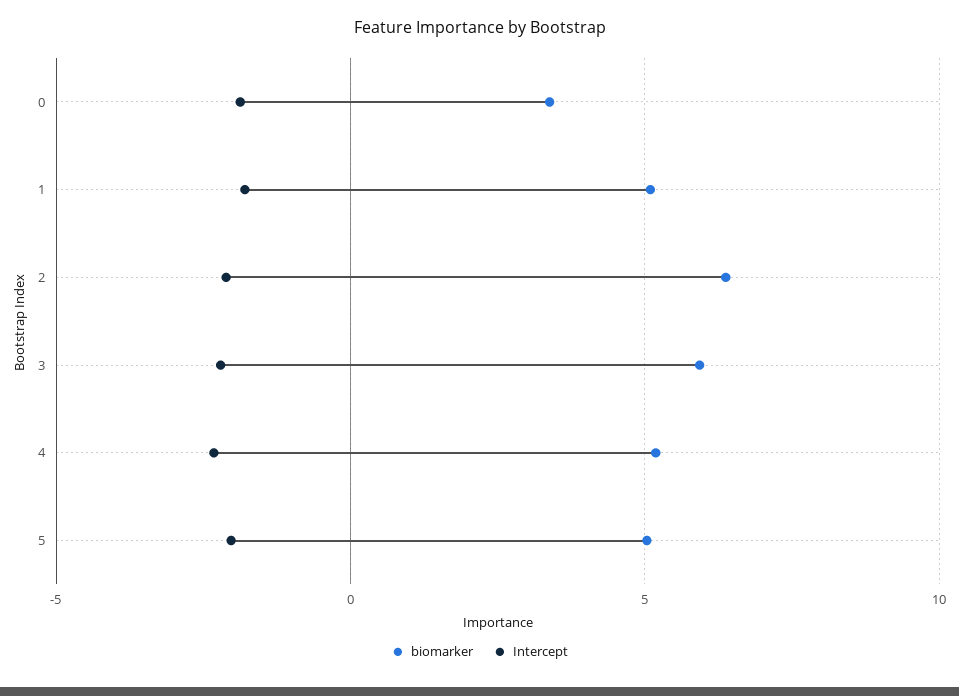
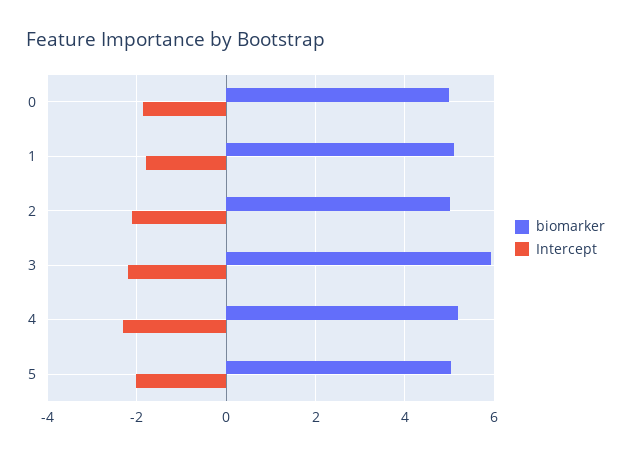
  {
    "biomarker": {
-     "0": 3.5,
+     "0": 5,
      "1": 5,
-     "2": 6.5,
+     "2": 5,
      "3": 6,
      "4": 5.2,
      "5": 5
    },
    "Intercept": {
      "0": -1.8,
      "1": -1.8,
      "2": -2.2,
      "3": -2.2,
      "4": -2.4,
      "5": -2
    }
  }

